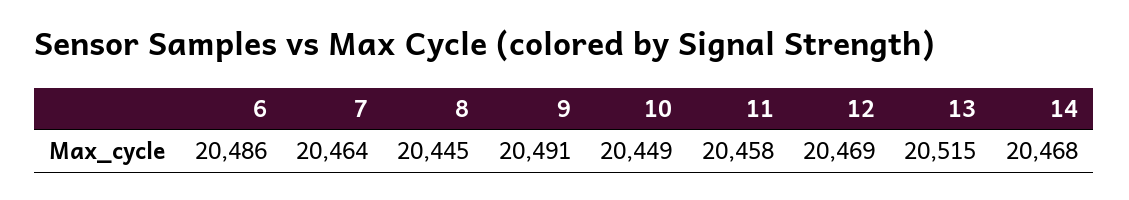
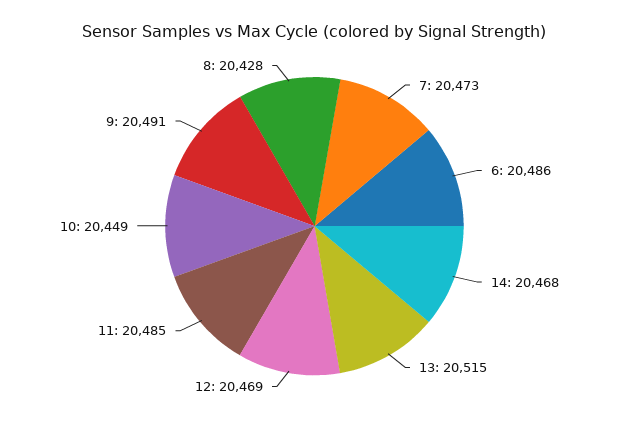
  {
    "6": 20486,
-   "7": 20464,
+   "7": 20473,
-   "8": 20445,
+   "8": 20428,
    "9": 20491,
    "10": 20449,
-   "11": 20458,
+   "11": 20485,
    "12": 20469,
    "13": 20515,
    "14": 20468
  }

